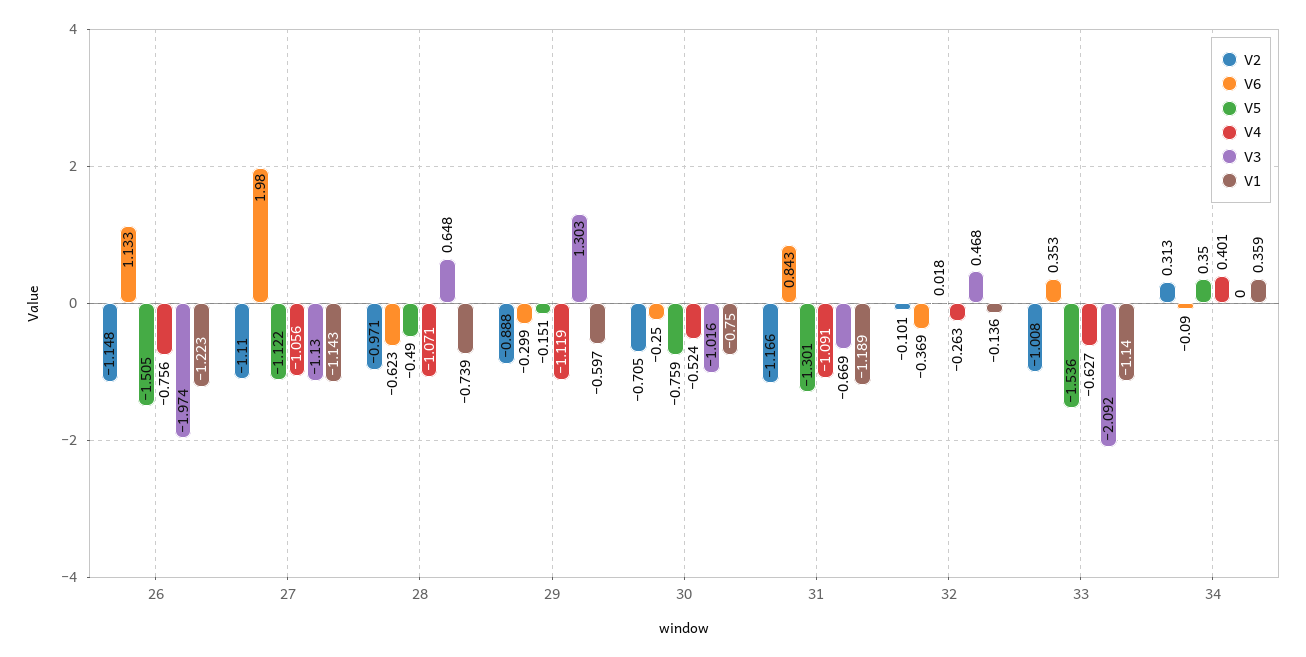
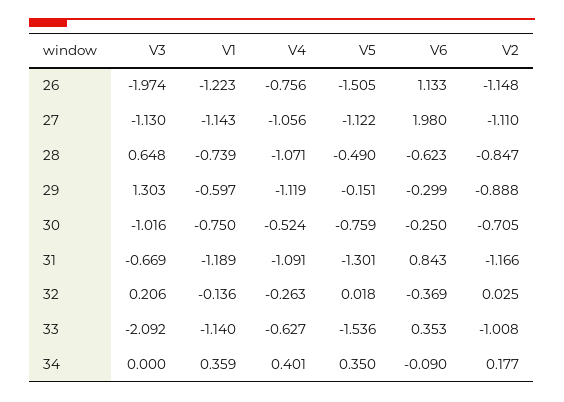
  {
    "V2": {
      "26": -1.148,
      "27": -1.11,
-     "28": -0.971,
+     "28": -0.847,
      "29": -0.888,
      "30": -0.705,
      "31": -1.166,
-     "32": -0.101,
+     "32": 0.025,
      "33": -1.008,
-     "34": 0.313
+     "34": 0.177
    },
    "V6": {
      "26": 1.133,
      "27": 1.98,
      "28": -0.623,
      "29": -0.299,
      "30": -0.25,
      "31": 0.843,
      "32": -0.369,
      "33": 0.353,
      "34": -0.09
    },
    "V5": {
      "26": -1.505,
      "27": -1.122,
      "28": -0.49,
      "29": -0.151,
      "30": -0.759,
      "31": -1.301,
      "32": 0.018,
      "33": -1.536,
      "34": 0.35
    },
    "V4": {
      "26": -0.756,
      "27": -1.056,
      "28": -1.071,
      "29": -1.119,
      "30": -0.524,
      "31": -1.091,
      "32": -0.263,
      "33": -0.627,
      "34": 0.401
    },
    "V3": {
      "26": -1.974,
      "27": -1.13,
      "28": 0.648,
      "29": 1.303,
      "30": -1.016,
      "31": -0.669,
-     "32": 0.468,
+     "32": 0.206,
      "33": -2.092,
      "34": 0
    },
    "V1": {
      "26": -1.223,
      "27": -1.143,
      "28": -0.739,
      "29": -0.597,
      "30": -0.75,
      "31": -1.189,
      "32": -0.136,
      "33": -1.14,
      "34": 0.359
    }
  }

